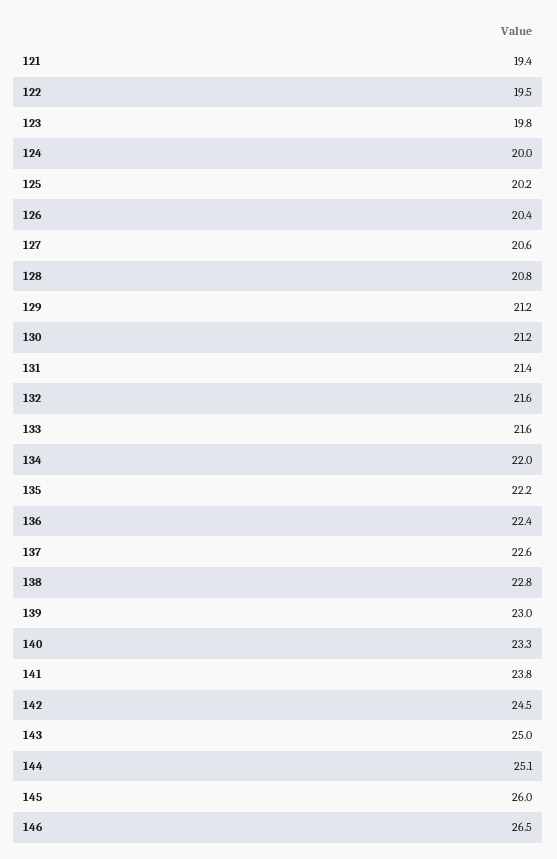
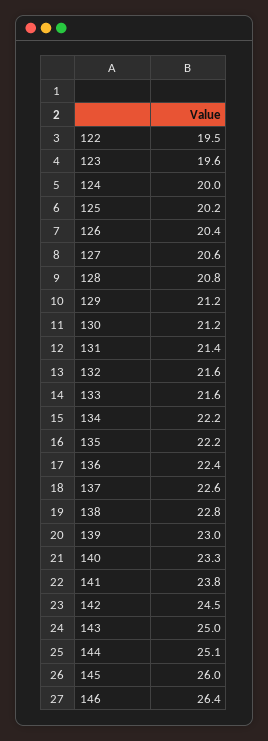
  {
-   "121": 19.4,
    "122": 19.5,
-   "123": 19.8,
+   "123": 19.6,
    "124": 20,
    "125": 20.2,
    "126": 20.4,
    "127": 20.6,
    "128": 20.8,
    "129": 21.2,
    "130": 21.2,
    "131": 21.4,
    "132": 21.6,
    "133": 21.6,
-   "134": 22,
+   "134": 22.2,
    "135": 22.2,
    "136": 22.4,
    "137": 22.6,
    "138": 22.8,
    "139": 23,
    "140": 23.3,
    "141": 23.8,
    "142": 24.5,
    "143": 25,
    "144": 25.1,
    "145": 26,
-   "146": 26.5
+   "146": 26.4
  }

